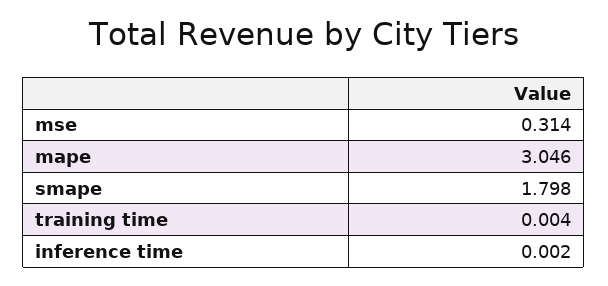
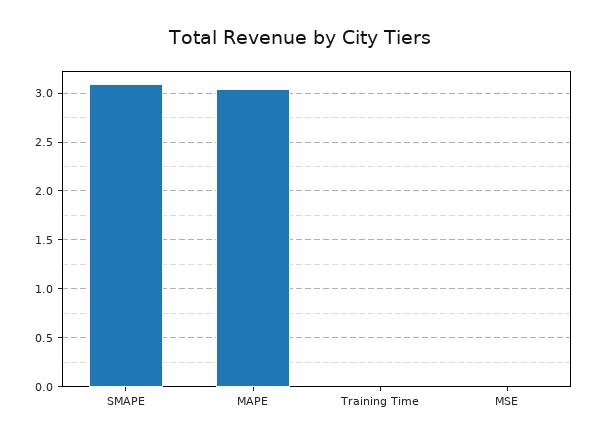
  {
-   "mse": 0.314,
+   "mse": 0,
    "mape": 3.046,
-   "smape": 1.798,
+   "smape": 3.1,
-   "training time": 0.004,
+   "training time": 0.004
-   "inference time": 0.002
  }

